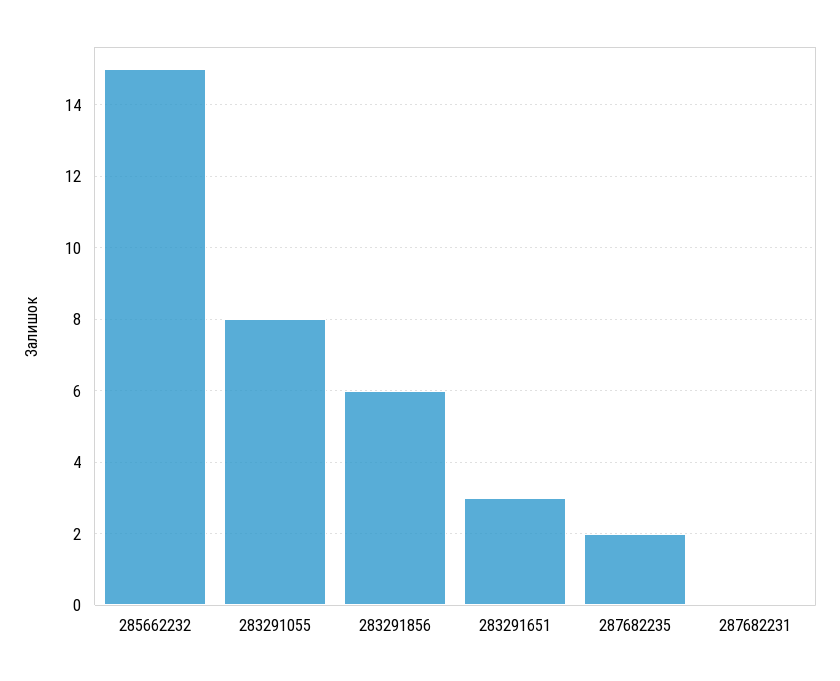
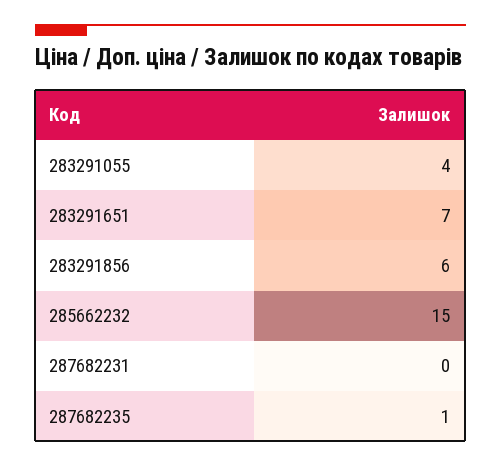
  {
    "285662232": 15,
-   "283291055": 8,
+   "283291055": 4,
    "283291856": 6,
-   "283291651": 3,
+   "283291651": 7,
-   "287682235": 2,
+   "287682235": 1,
    "287682231": 0
  }

